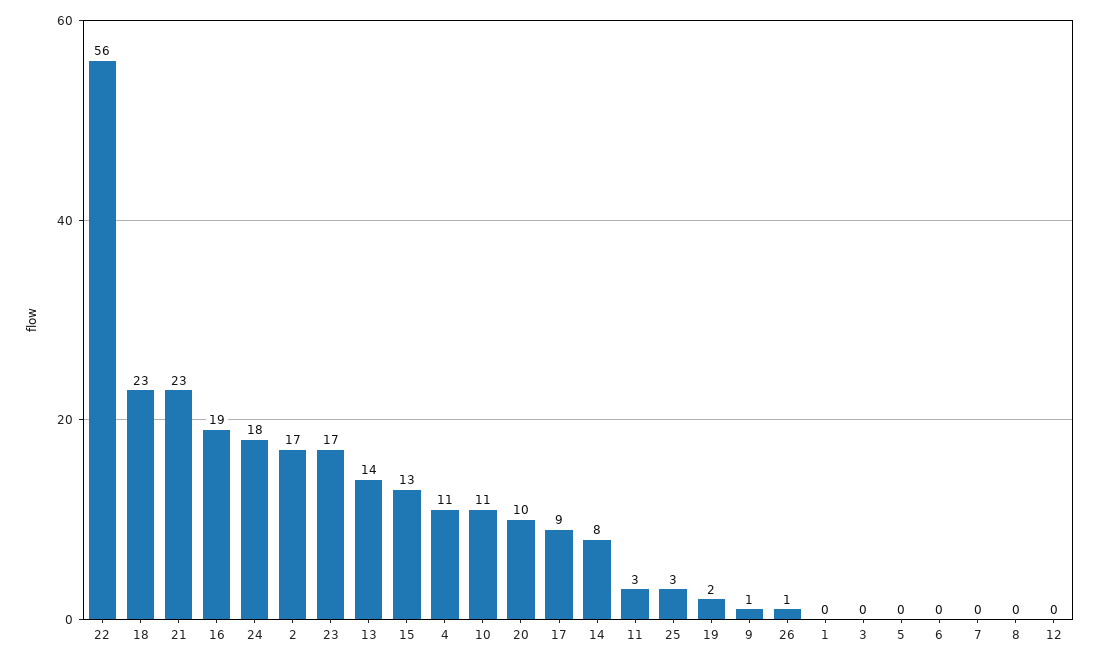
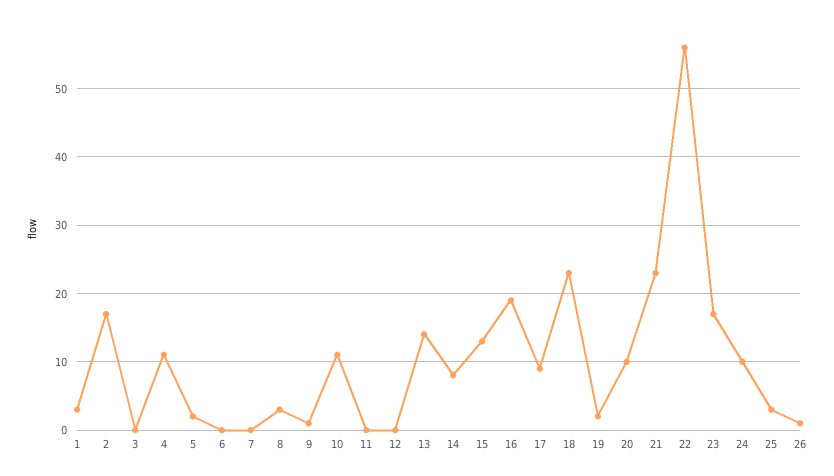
  {
    "22": 56,
    "18": 23,
    "21": 23,
    "16": 19,
-   "24": 18,
+   "24": 10,
    "2": 17,
    "23": 17,
    "13": 14,
    "15": 13,
    "4": 11,
    "10": 11,
    "20": 10,
    "17": 9,
    "14": 8,
-   "11": 3,
+   "11": 0,
    "25": 3,
    "19": 2,
    "9": 1,
    "26": 1,
-   "1": 0,
+   "1": 3,
    "3": 0,
-   "5": 0,
+   "5": 2,
    "6": 0,
    "7": 0,
-   "8": 0,
+   "8": 3,
    "12": 0
  }

